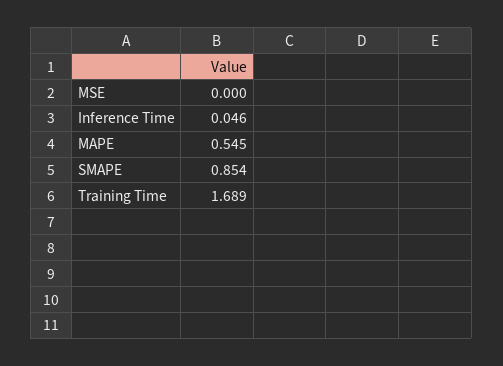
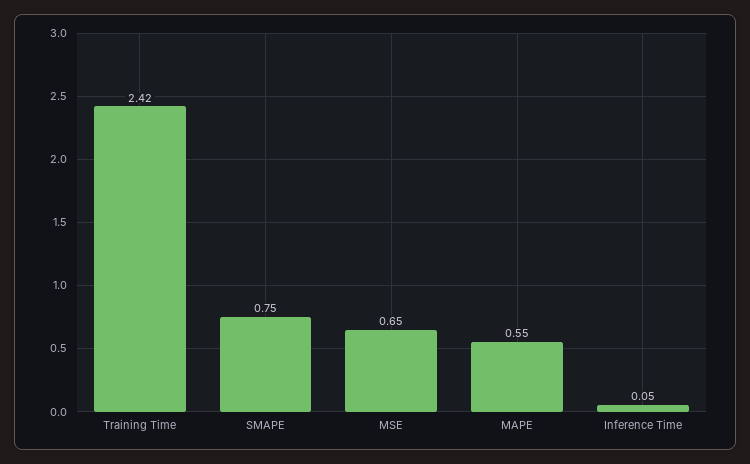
  {
-   "MSE": 0,
+   "MSE": 0.65,
    "Inference Time": 0.046,
    "MAPE": 0.545,
-   "SMAPE": 0.854,
+   "SMAPE": 0.75,
-   "Training Time": 1.689
+   "Training Time": 2.42
  }

